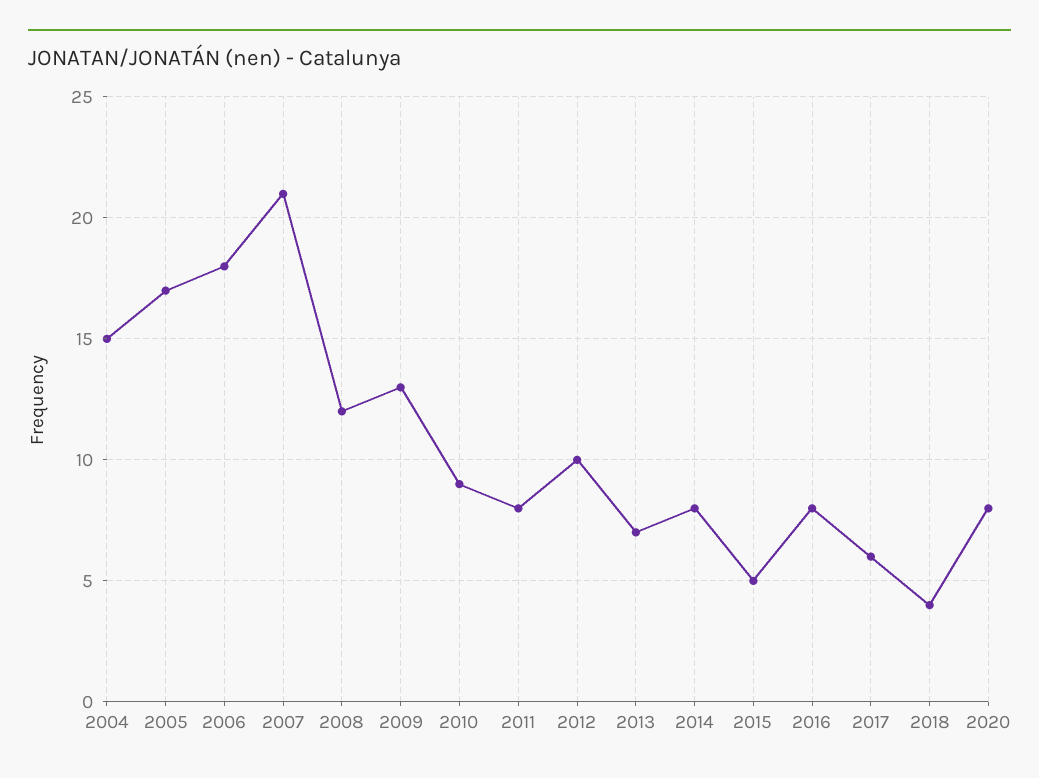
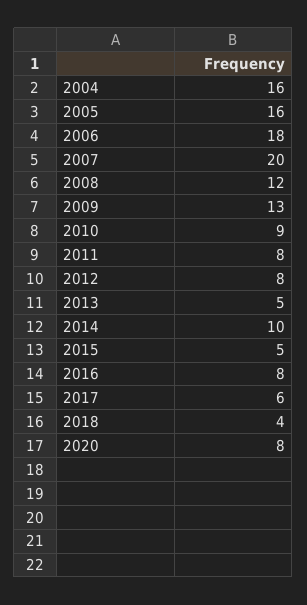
  {
-   "2004": 15,
+   "2004": 16,
-   "2005": 17,
+   "2005": 16,
    "2006": 18,
-   "2007": 21,
+   "2007": 20,
    "2008": 12,
    "2009": 13,
    "2010": 9,
    "2011": 8,
-   "2012": 10,
+   "2012": 8,
-   "2013": 7,
+   "2013": 5,
-   "2014": 8,
+   "2014": 10,
    "2015": 5,
    "2016": 8,
    "2017": 6,
    "2018": 4,
    "2020": 8
  }

